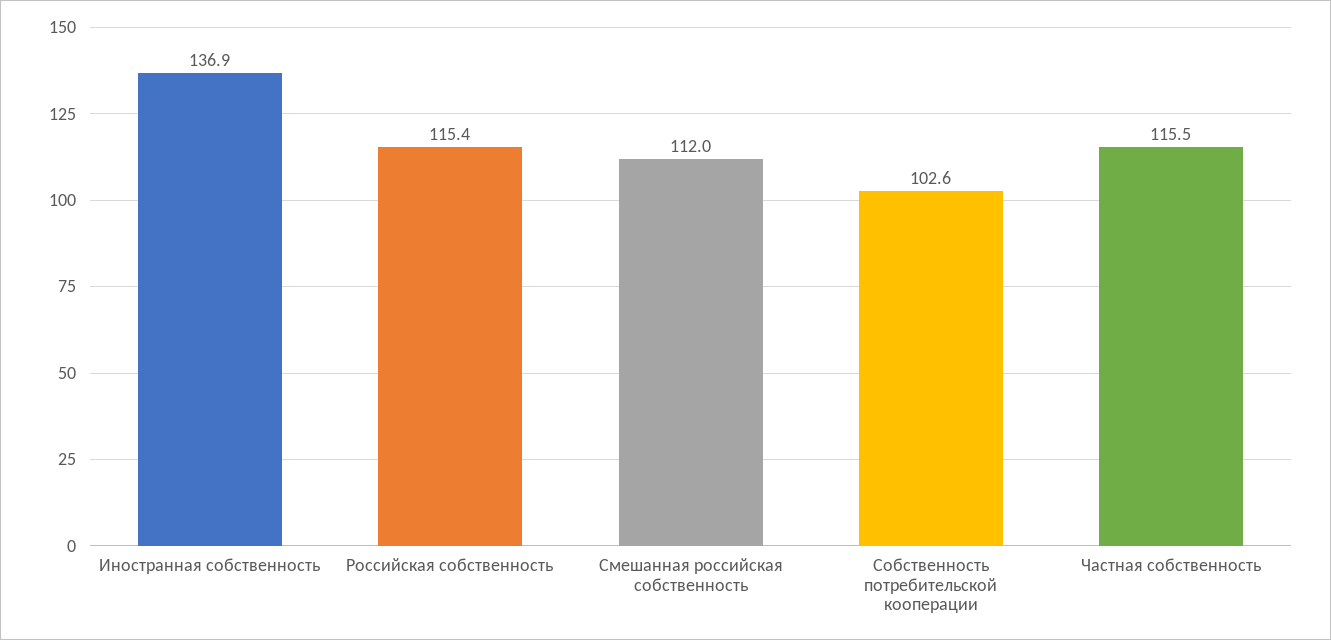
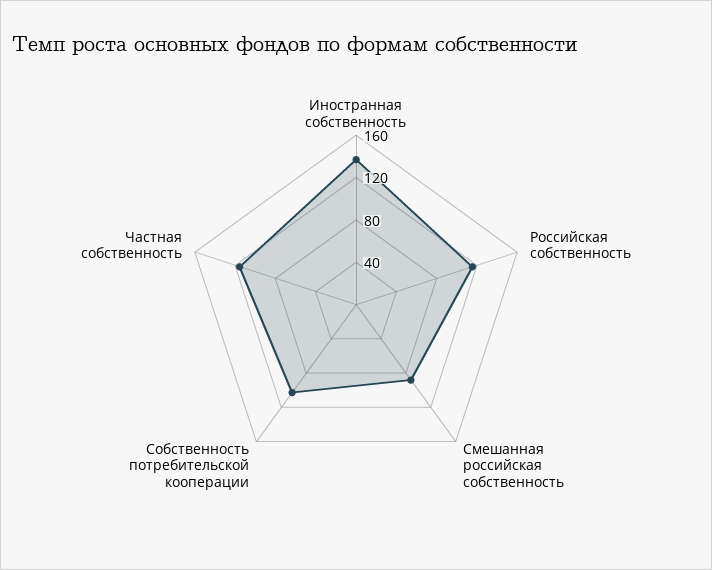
  {
    "Иностранная собственность": 136.9,
    "Российская собственность": 115.4,
-   "Смешанная российская собственность": 112,
+   "Смешанная российская собственность": 90,
    "Собственность потребительской кооперации": 102.6,
    "Частная собственность": 115.5
  }

